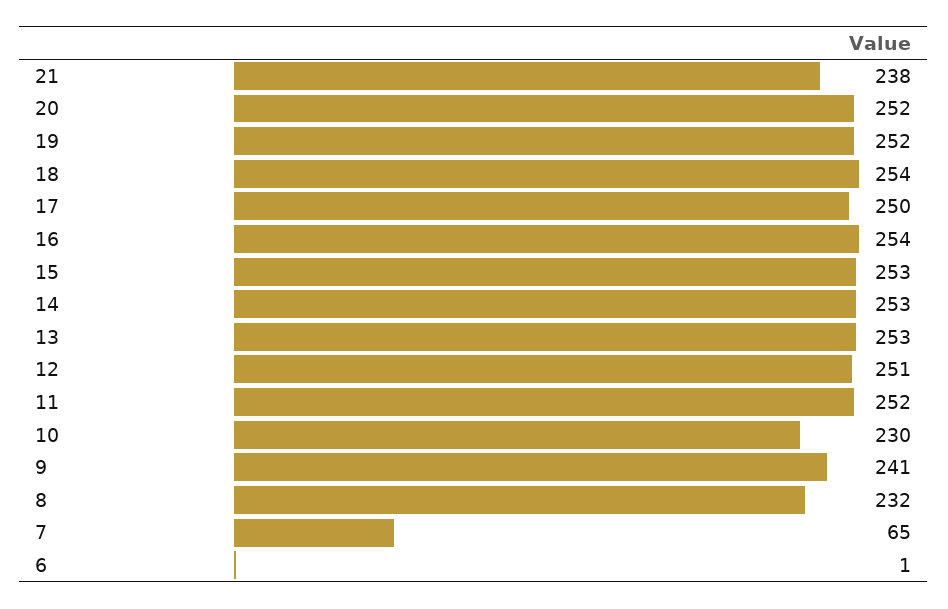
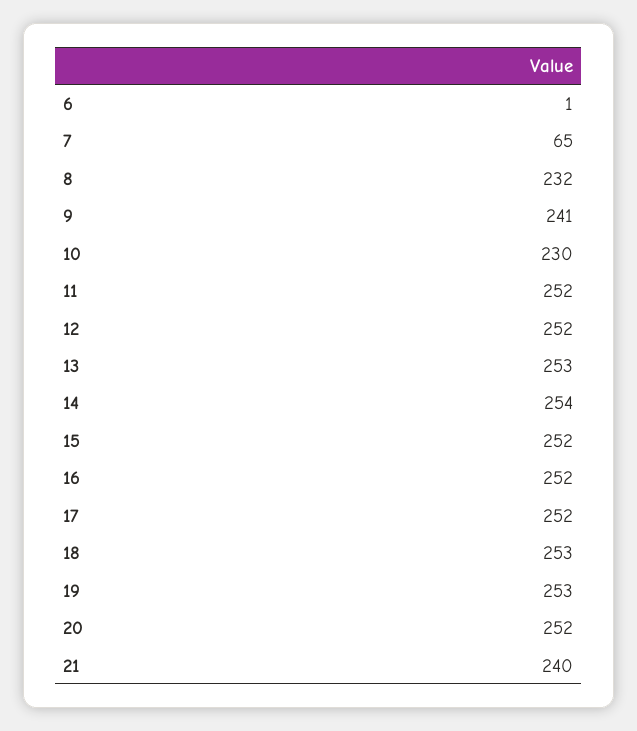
  {
-   "21": 238,
+   "21": 240,
    "20": 252,
-   "19": 252,
+   "19": 253,
-   "18": 254,
+   "18": 253,
-   "17": 250,
+   "17": 252,
-   "16": 254,
+   "16": 252,
-   "15": 253,
+   "15": 252,
-   "14": 253,
+   "14": 254,
    "13": 253,
-   "12": 251,
+   "12": 252,
    "11": 252,
    "10": 230,
    "9": 241,
    "8": 232,
    "7": 65,
    "6": 1
  }

